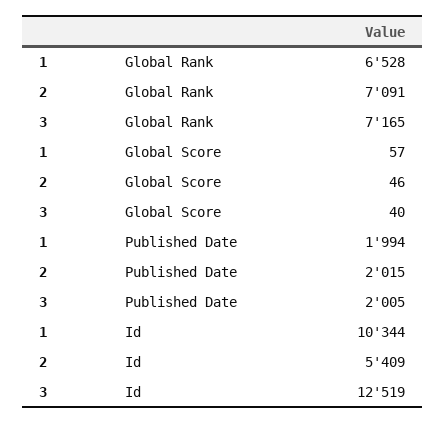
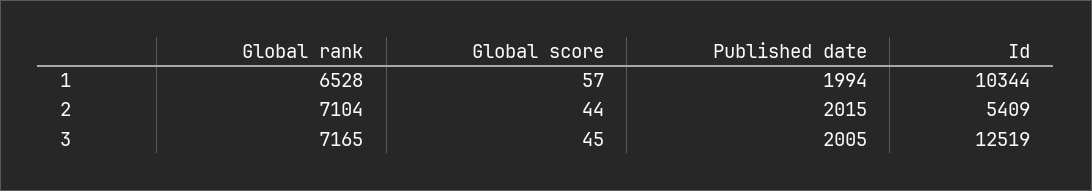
  {
    "1": {
      "Global Rank": 6528,
      "Global Score": 57,
      "Published Date": 1994,
      "Id": 10344
    },
    "2": {
-     "Global Rank": 7091,
+     "Global Rank": 7104,
-     "Global Score": 46,
+     "Global Score": 44,
      "Published Date": 2015,
      "Id": 5409
    },
    "3": {
      "Global Rank": 7165,
-     "Global Score": 40,
+     "Global Score": 45,
      "Published Date": 2005,
      "Id": 12519
    }
  }

